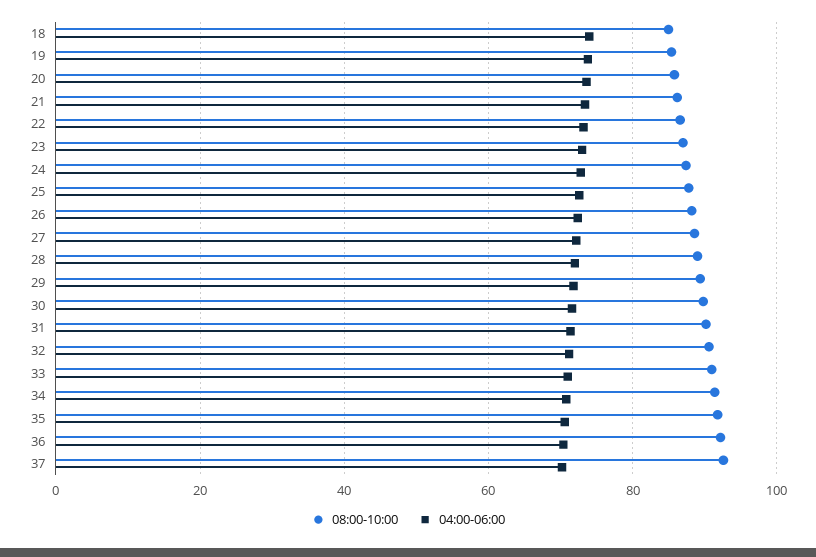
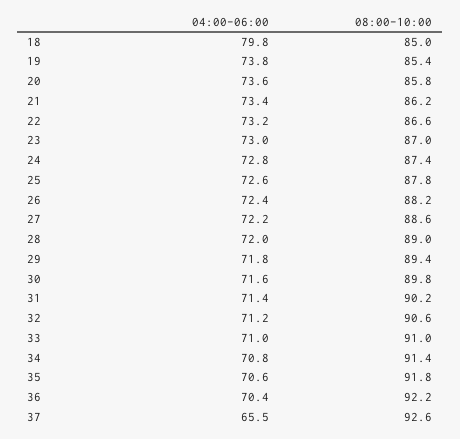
  {
    "08:00-10:00": {
      "18": 85,
      "19": 85.4,
      "20": 85.8,
      "21": 86.2,
      "22": 86.6,
      "23": 87,
      "24": 87.4,
      "25": 87.8,
      "26": 88.2,
      "27": 88.6,
      "28": 89,
      "29": 89.4,
      "30": 89.8,
      "31": 90.2,
      "32": 90.6,
      "33": 91,
      "34": 91.4,
      "35": 91.8,
      "36": 92.2,
      "37": 92.6
    },
    "04:00-06:00": {
-     "18": 74,
+     "18": 79.8,
      "19": 73.8,
      "20": 73.6,
      "21": 73.4,
      "22": 73.2,
      "23": 73,
      "24": 72.8,
      "25": 72.6,
      "26": 72.4,
      "27": 72.2,
      "28": 72,
      "29": 71.8,
      "30": 71.6,
      "31": 71.4,
      "32": 71.2,
      "33": 71,
      "34": 70.8,
      "35": 70.6,
      "36": 70.4,
-     "37": 70
+     "37": 65.5
    }
  }

